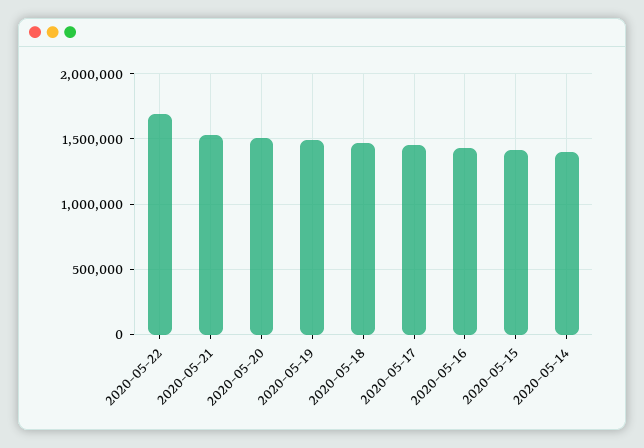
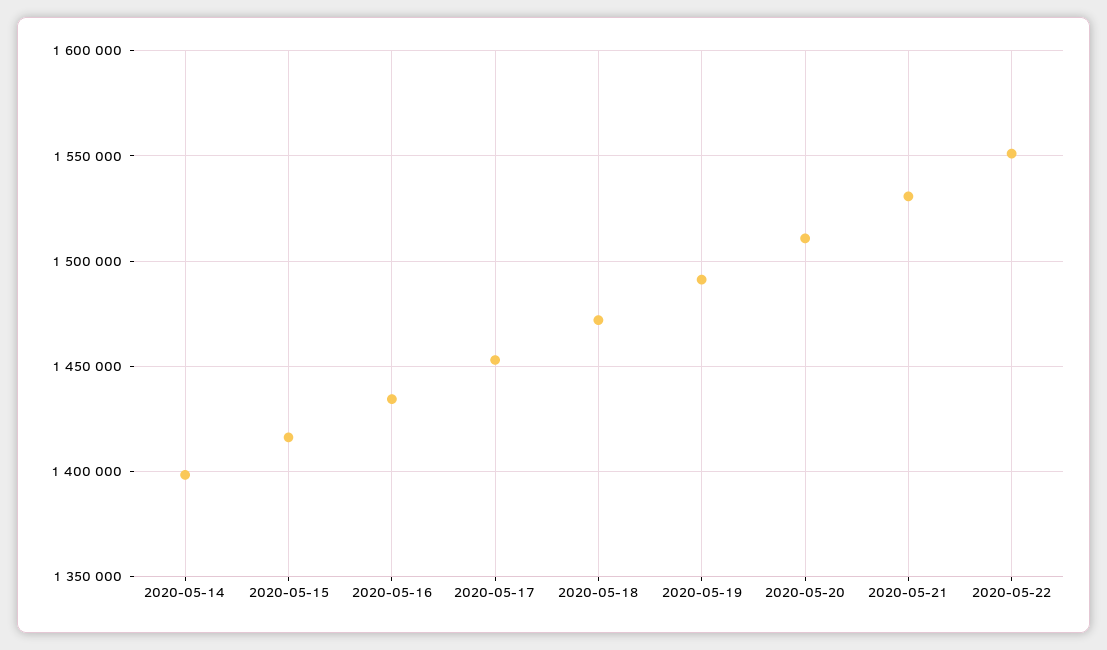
  {
-   "2020-05-22": 1700000,
+   "2020-05-22": 1550000,
    "2020-05-21": 1530000,
    "2020-05-20": 1510000,
    "2020-05-19": 1490000,
    "2020-05-18": 1470000,
    "2020-05-17": 1455000,
    "2020-05-16": 1435000,
    "2020-05-15": 1415000,
    "2020-05-14": 1400000
  }

